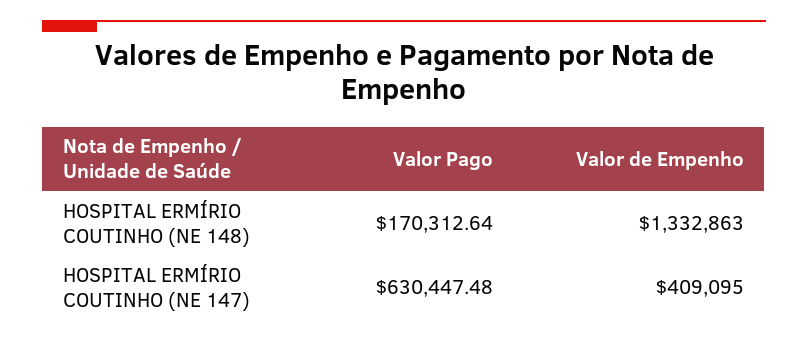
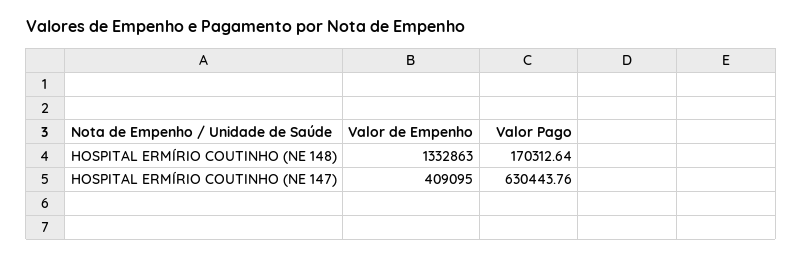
  {
    "Valor Pago": {
      "HOSPITAL ERMÍRIO COUTINHO (NE 148)": 170312.64,
-     "HOSPITAL ERMÍRIO COUTINHO (NE 147)": 630447.48
+     "HOSPITAL ERMÍRIO COUTINHO (NE 147)": 630443.76
    },
    "Valor de Empenho": {
      "HOSPITAL ERMÍRIO COUTINHO (NE 148)": 1332863,
      "HOSPITAL ERMÍRIO COUTINHO (NE 147)": 409095
    }
  }

